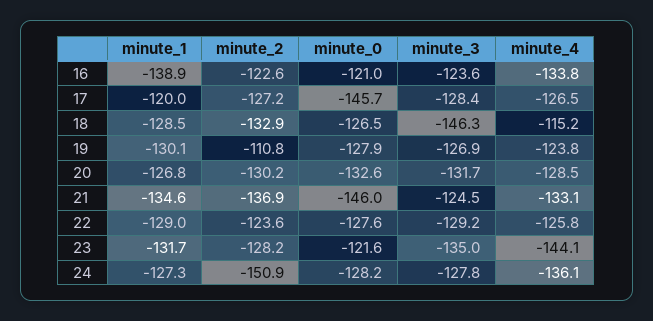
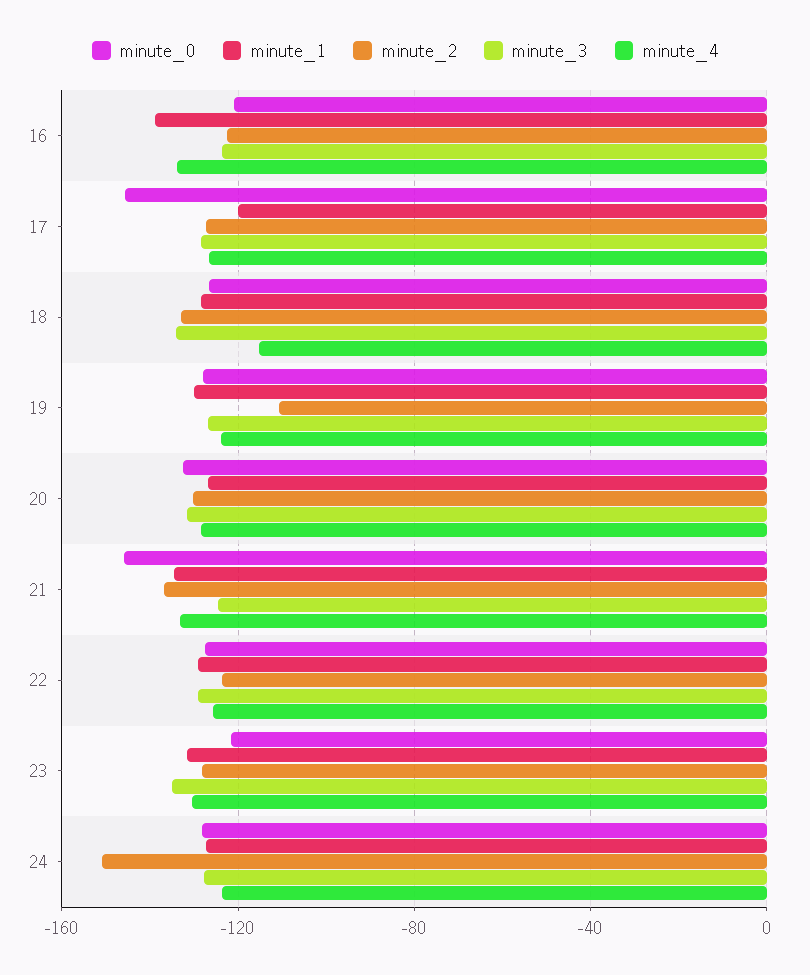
  {
    "minute_1": {
      "16": -138.9,
      "17": -120,
      "18": -128.5,
      "19": -130.1,
      "20": -126.8,
      "21": -134.6,
      "22": -129,
      "23": -131.7,
      "24": -127.3
    },
    "minute_2": {
      "16": -122.6,
      "17": -127.2,
      "18": -132.9,
      "19": -110.8,
      "20": -130.2,
      "21": -136.9,
      "22": -123.6,
      "23": -128.2,
      "24": -150.9
    },
    "minute_0": {
      "16": -121,
      "17": -145.7,
      "18": -126.5,
      "19": -127.9,
      "20": -132.6,
      "21": -146,
      "22": -127.6,
      "23": -121.6,
      "24": -128.2
    },
    "minute_3": {
      "16": -123.6,
      "17": -128.4,
-     "18": -146.3,
+     "18": -135,
      "19": -126.9,
      "20": -131.7,
      "21": -124.5,
      "22": -129.2,
      "23": -135,
      "24": -127.8
    },
    "minute_4": {
      "16": -133.8,
      "17": -126.5,
      "18": -115.2,
      "19": -123.8,
      "20": -128.5,
      "21": -133.1,
      "22": -125.8,
-     "23": -144.1,
+     "23": -130,
-     "24": -136.1
+     "24": -125
    }
  }

